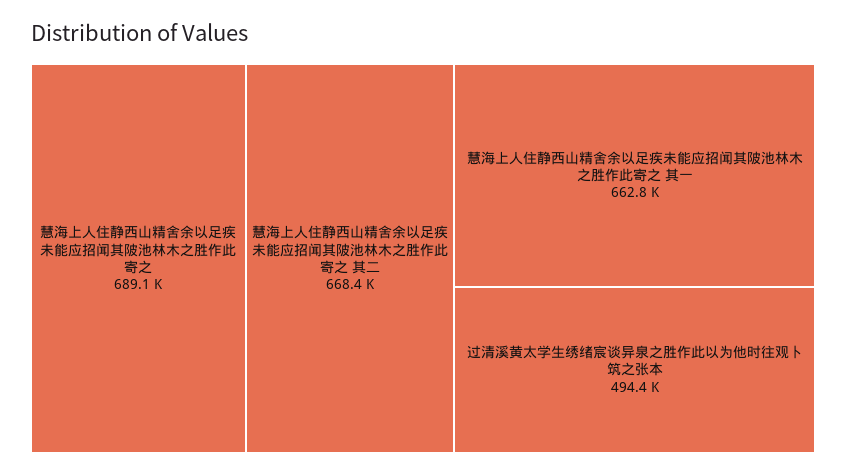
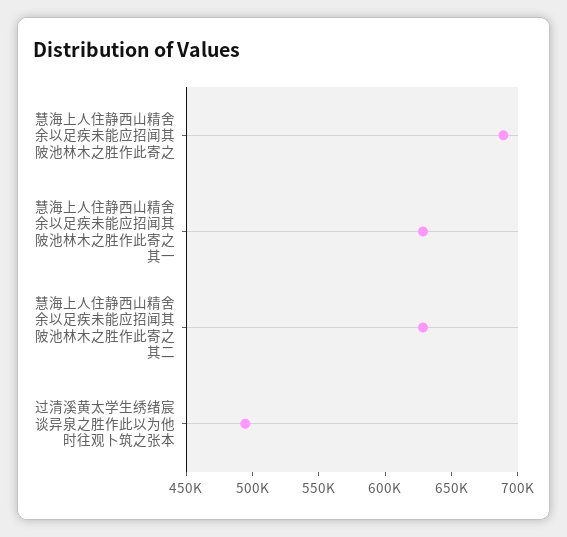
  {
    "慧海上人住静西山精舍余以足疾未能应招闻其陂池林木之胜作此寄之": 689100,
-   "慧海上人住静西山精舍余以足疾未能应招闻其陂池林木之胜作此寄之 其二": 668400,
+   "慧海上人住静西山精舍余以足疾未能应招闻其陂池林木之胜作此寄之 其二": 630000,
-   "慧海上人住静西山精舍余以足疾未能应招闻其陂池林木之胜作此寄之 其一": 662800,
+   "慧海上人住静西山精舍余以足疾未能应招闻其陂池林木之胜作此寄之 其一": 630000,
    "过清溪黄太学生绣绪宸谈异泉之胜作此以为他时往观卜筑之张本": 494400
  }

